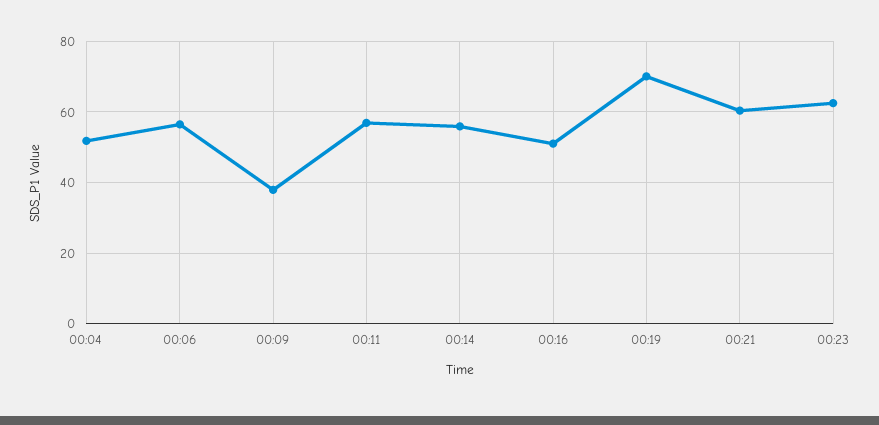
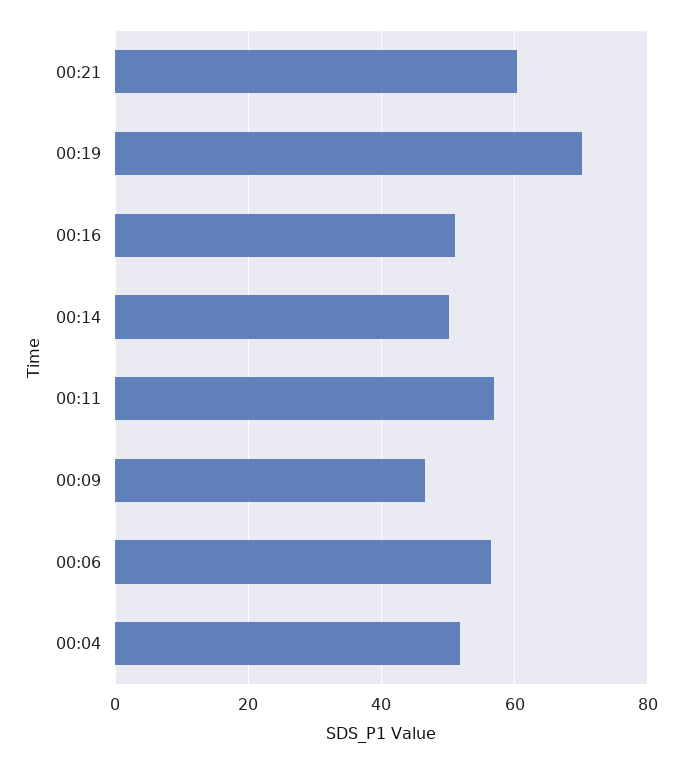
  {
    "00:04": 52,
    "00:06": 56,
-   "00:09": 38,
+   "00:09": 46,
    "00:11": 56,
-   "00:14": 56,
+   "00:14": 50,
    "00:16": 52,
    "00:19": 70,
-   "00:21": 60,
+   "00:21": 60
-   "00:23": 62
  }

